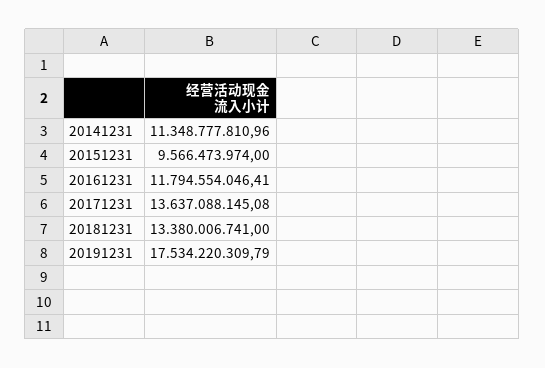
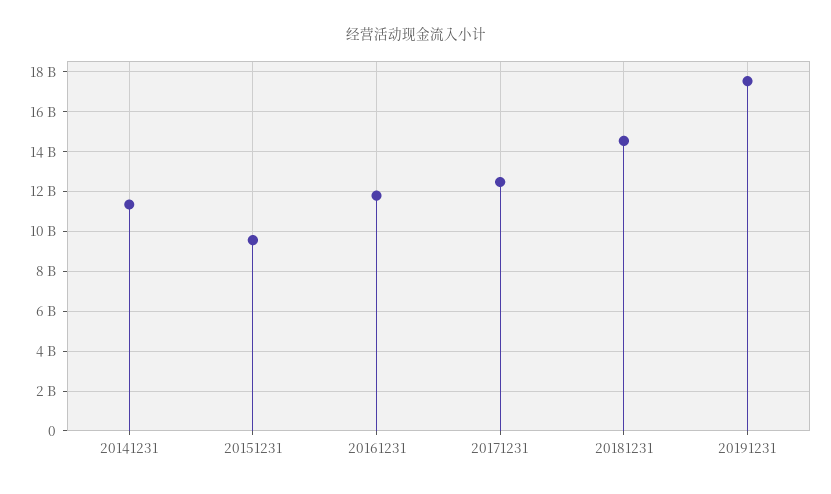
  {
    "20141231": 11348777810.96,
    "20151231": 9566473974,
    "20161231": 11794554046.41,
-   "20171231": 13637088145.08,
+   "20171231": 12500000000,
-   "20181231": 13380006741,
+   "20181231": 14500000000,
    "20191231": 17534220309.79
  }

